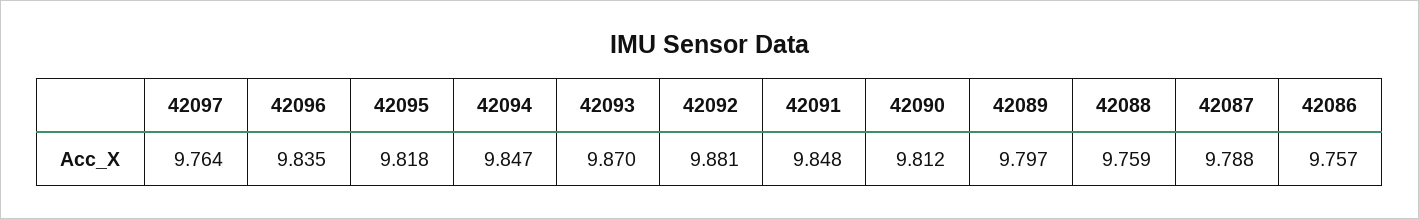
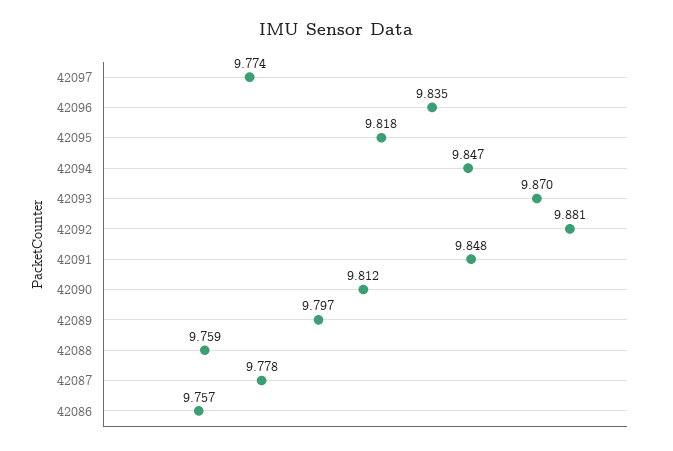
  {
-   "42097": 9.764,
+   "42097": 9.774,
    "42096": 9.835,
    "42095": 9.818,
    "42094": 9.847,
    "42093": 9.87,
    "42092": 9.881,
    "42091": 9.848,
    "42090": 9.812,
    "42089": 9.797,
    "42088": 9.759,
-   "42087": 9.788,
+   "42087": 9.778,
    "42086": 9.757
  }

